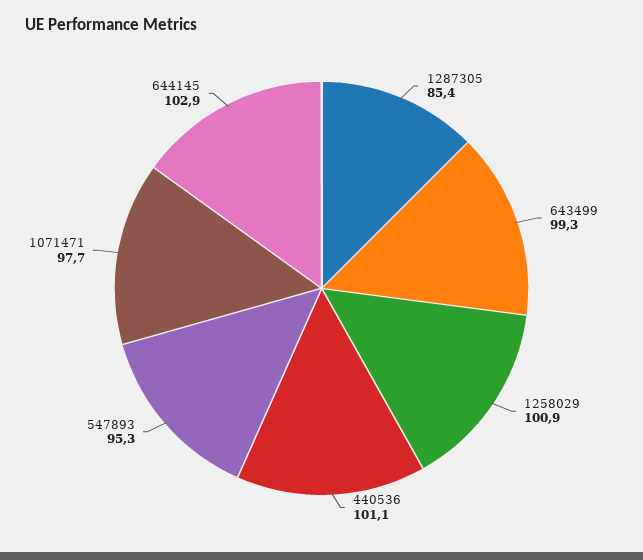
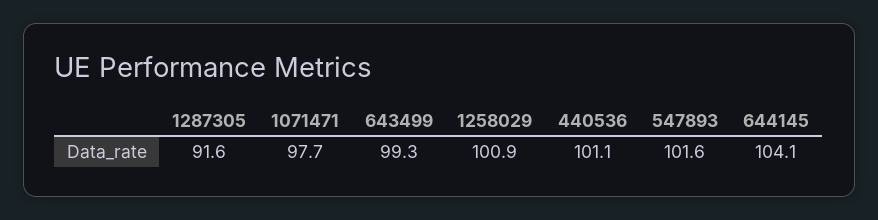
  {
-   "1287305": 85.4,
+   "1287305": 91.6,
    "643499": 99.3,
    "1258029": 100.9,
    "440536": 101.1,
-   "547893": 95.3,
+   "547893": 101.6,
    "1071471": 97.7,
-   "644145": 102.9
+   "644145": 104.1
  }

